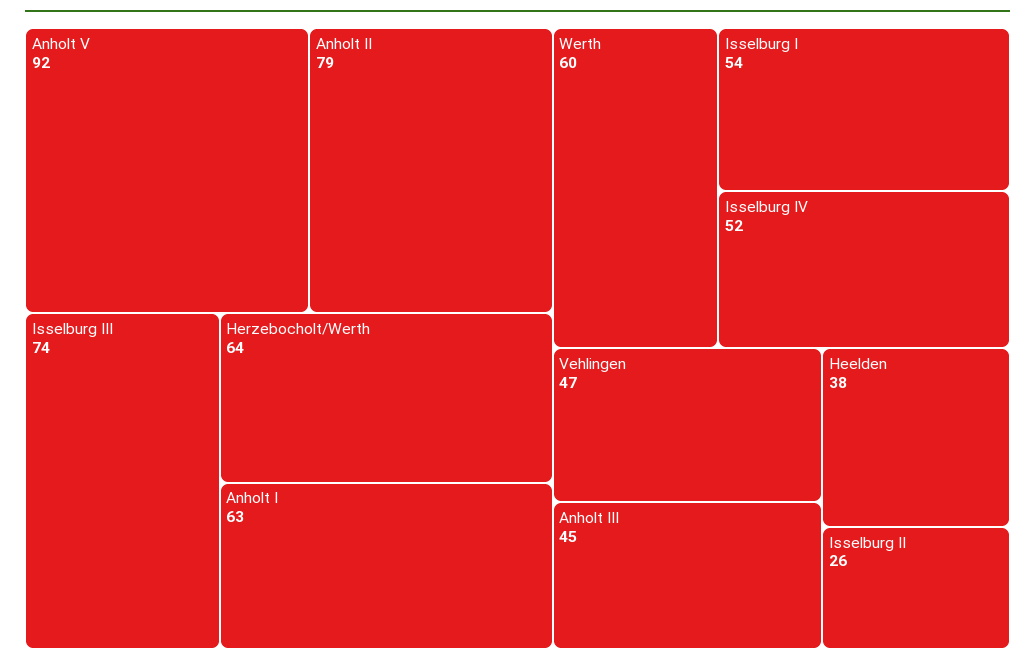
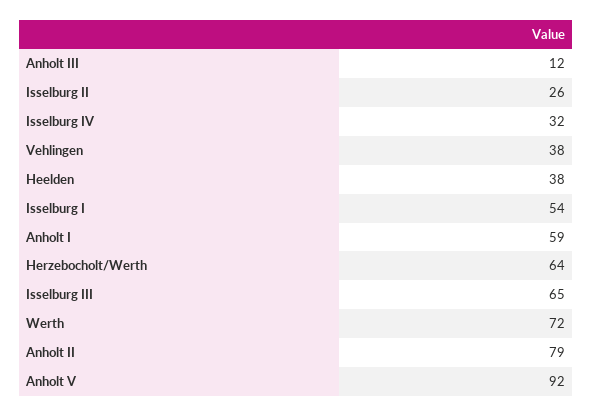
  {
    "Anholt V": 92,
    "Anholt II": 79,
-   "Isselburg III": 74,
+   "Isselburg III": 65,
    "Herzebocholt/Werth": 64,
-   "Anholt I": 63,
+   "Anholt I": 59,
-   "Werth": 60,
+   "Werth": 72,
    "Isselburg I": 54,
-   "Isselburg IV": 52,
+   "Isselburg IV": 32,
-   "Vehlingen": 47,
+   "Vehlingen": 38,
-   "Anholt III": 45,
+   "Anholt III": 12,
    "Heelden": 38,
    "Isselburg II": 26
  }

